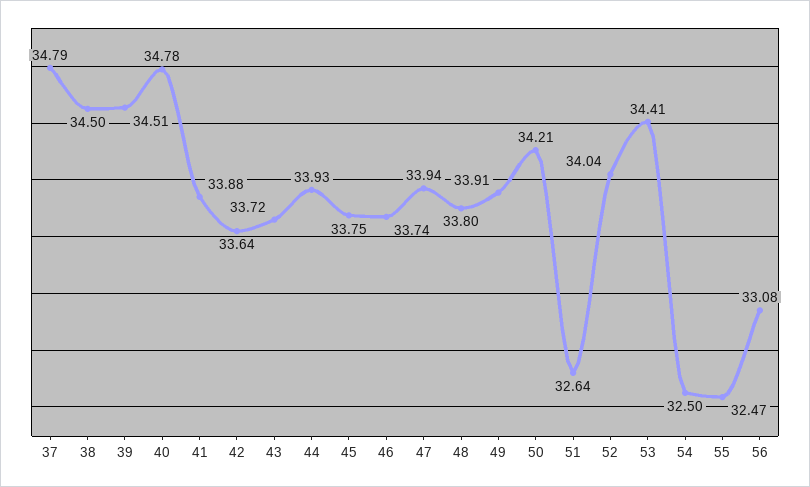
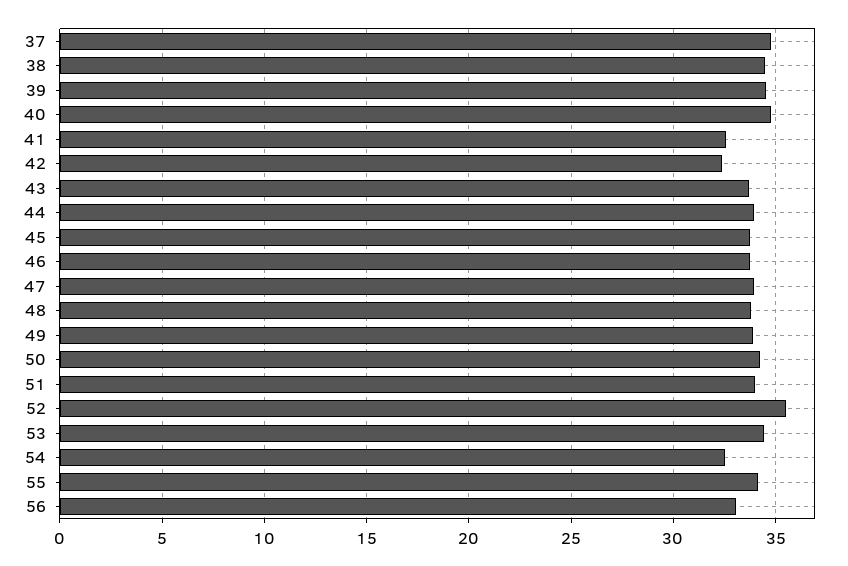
  {
    "37": 34.79,
    "38": 34.5,
    "39": 34.51,
    "40": 34.78,
-   "41": 33.88,
+   "41": 32.5,
-   "42": 33.64,
+   "42": 32.5,
    "43": 33.72,
    "44": 33.93,
    "45": 33.75,
    "46": 33.74,
    "47": 33.94,
    "48": 33.8,
    "49": 33.91,
    "50": 34.21,
-   "51": 32.64,
+   "51": 34,
-   "52": 34.04,
+   "52": 35.5,
    "53": 34.41,
    "54": 32.5,
-   "55": 32.47,
+   "55": 34,
    "56": 33.08
  }

